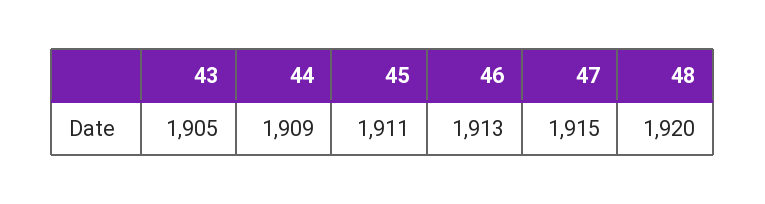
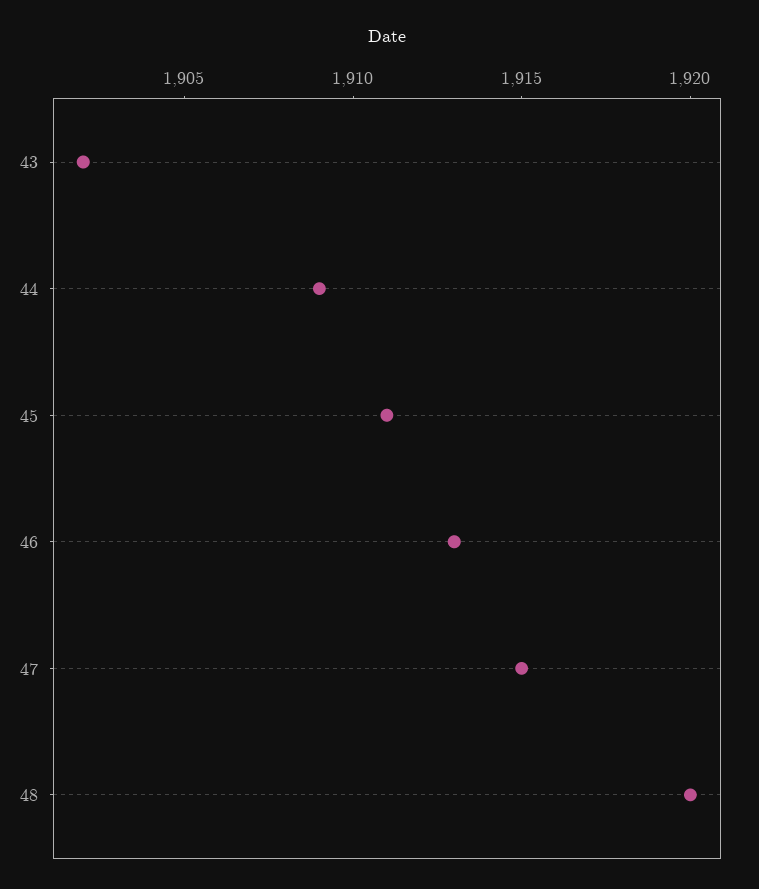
  {
-   "43": 1905,
+   "43": 1902,
    "44": 1909,
    "45": 1911,
    "46": 1913,
    "47": 1915,
    "48": 1920
  }

